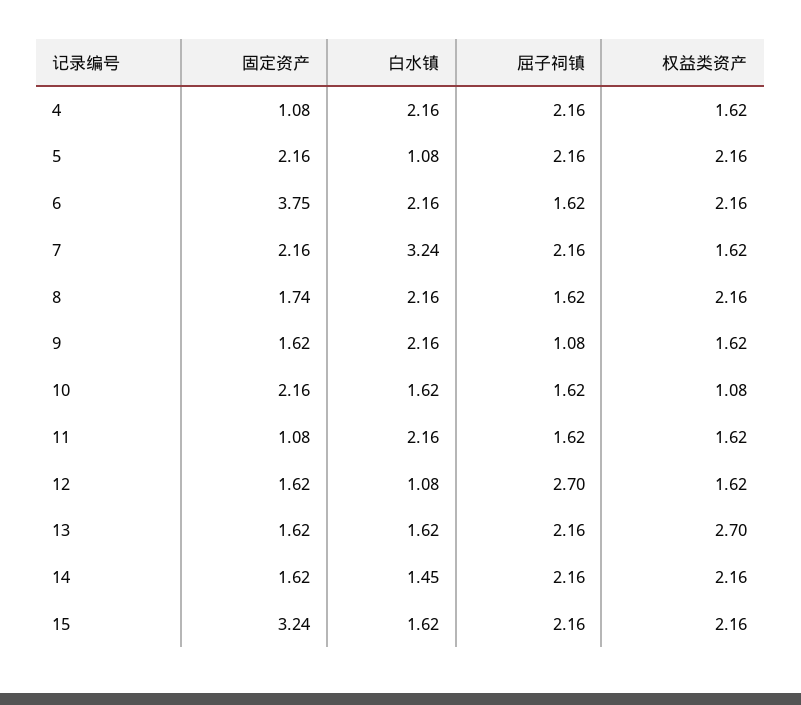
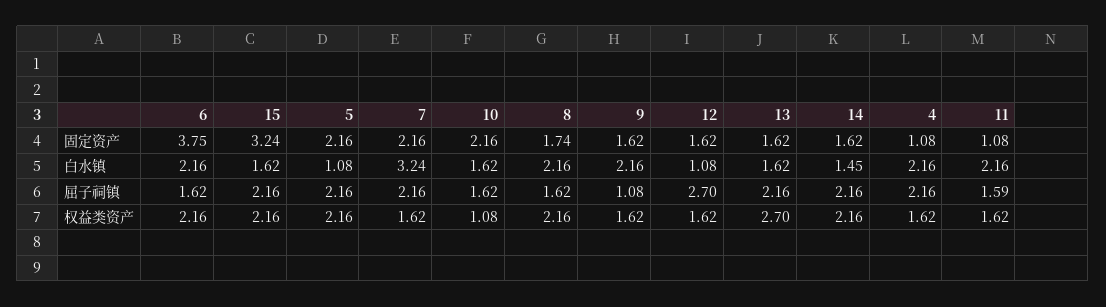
  {
    "固定资产": {
      "4": 1.08,
      "5": 2.16,
      "6": 3.75,
      "7": 2.16,
      "8": 1.74,
      "9": 1.62,
      "10": 2.16,
      "11": 1.08,
      "12": 1.62,
      "13": 1.62,
      "14": 1.62,
      "15": 3.24
    },
    "白水镇": {
      "4": 2.16,
      "5": 1.08,
      "6": 2.16,
      "7": 3.24,
      "8": 2.16,
      "9": 2.16,
      "10": 1.62,
      "11": 2.16,
      "12": 1.08,
      "13": 1.62,
      "14": 1.45,
      "15": 1.62
    },
    "屈子祠镇": {
      "4": 2.16,
      "5": 2.16,
      "6": 1.62,
      "7": 2.16,
      "8": 1.62,
      "9": 1.08,
      "10": 1.62,
-     "11": 1.62,
+     "11": 1.59,
      "12": 2.7,
      "13": 2.16,
      "14": 2.16,
      "15": 2.16
    },
    "权益类资产": {
      "4": 1.62,
      "5": 2.16,
      "6": 2.16,
      "7": 1.62,
      "8": 2.16,
      "9": 1.62,
      "10": 1.08,
      "11": 1.62,
      "12": 1.62,
      "13": 2.7,
      "14": 2.16,
      "15": 2.16
    }
  }

